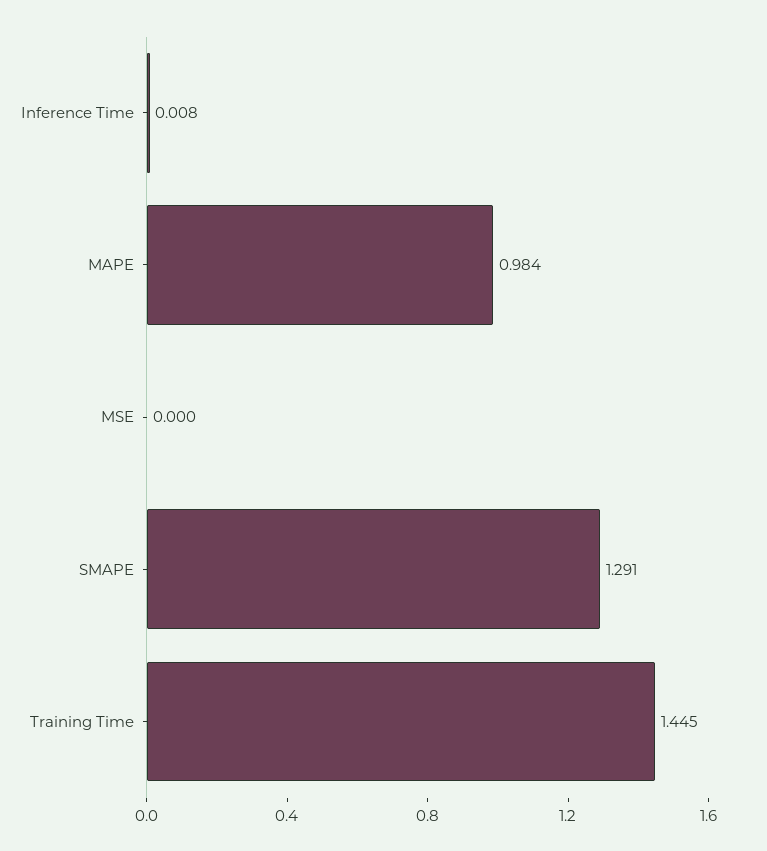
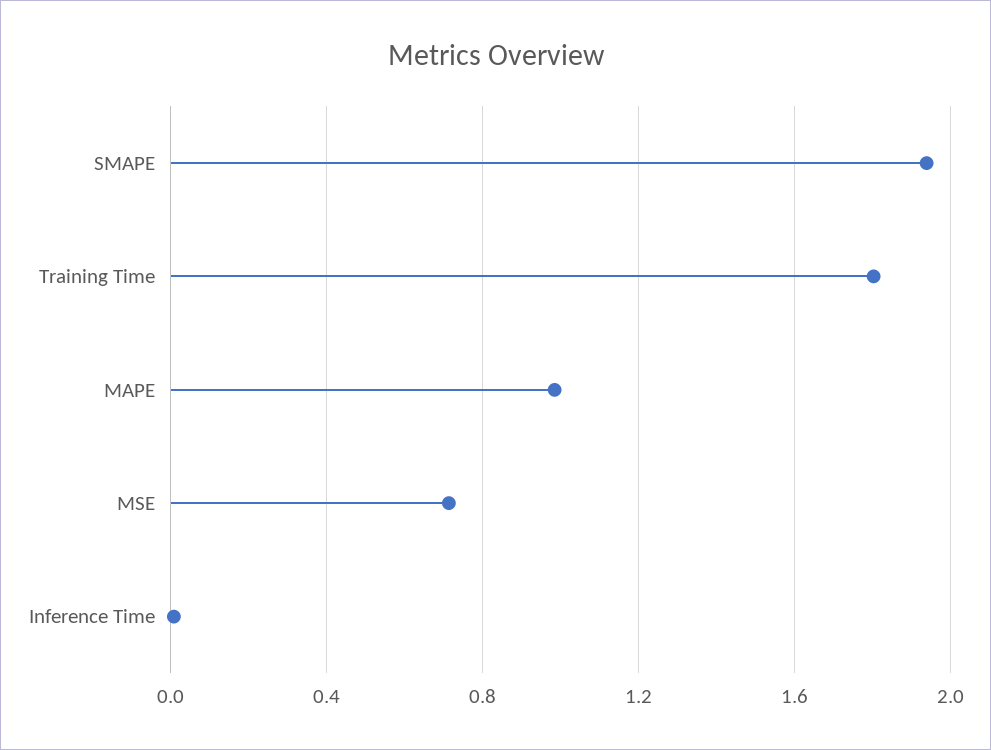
  {
    "Inference Time": 0.008,
    "MAPE": 0.984,
-   "MSE": 0,
+   "MSE": 0.7,
-   "SMAPE": 1.291,
+   "SMAPE": 1.95,
-   "Training Time": 1.445
+   "Training Time": 1.8
  }

